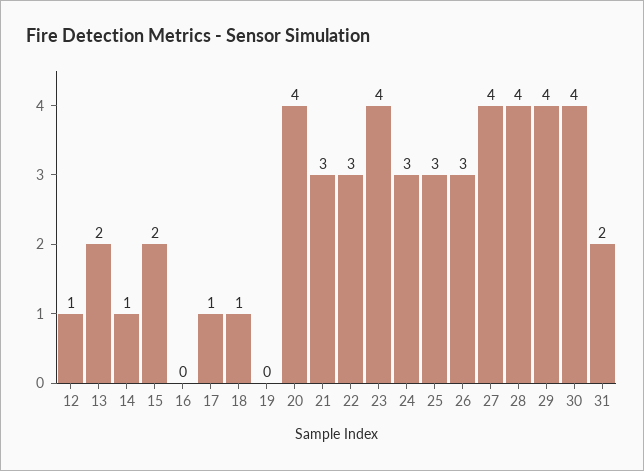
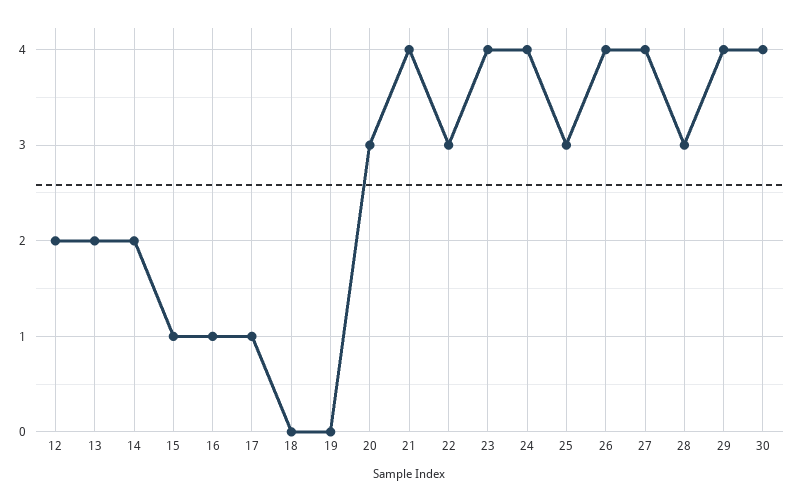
  {
-   "12": 1,
+   "12": 2,
    "13": 2,
-   "14": 1,
+   "14": 2,
-   "15": 2,
+   "15": 1,
-   "16": 0,
+   "16": 1,
    "17": 1,
-   "18": 1,
+   "18": 0,
    "19": 0,
-   "20": 4,
+   "20": 3,
-   "21": 3,
+   "21": 4,
    "22": 3,
    "23": 4,
-   "24": 3,
+   "24": 4,
    "25": 3,
-   "26": 3,
+   "26": 4,
    "27": 4,
-   "28": 4,
+   "28": 3,
    "29": 4,
-   "30": 4,
+   "30": 4
-   "31": 2
  }

